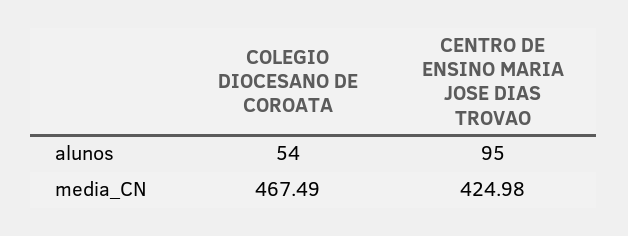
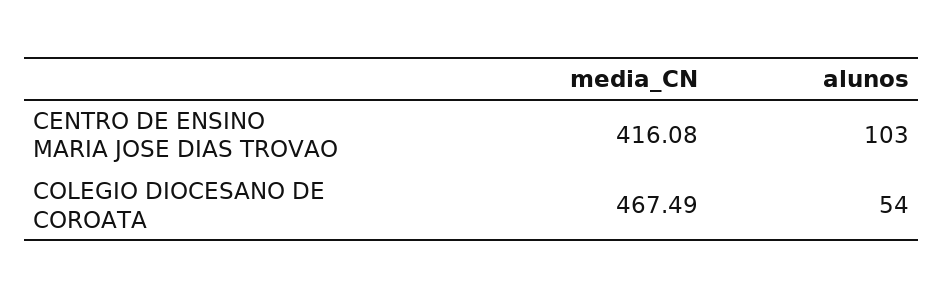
  {
    "COLEGIO DIOCESANO DE COROATA": {
      "alunos": 54,
      "media_CN": 467.49
    },
    "CENTRO DE ENSINO MARIA JOSE DIAS TROVAO": {
-     "alunos": 95,
+     "alunos": 103,
-     "media_CN": 424.98
+     "media_CN": 416.08
    }
  }

